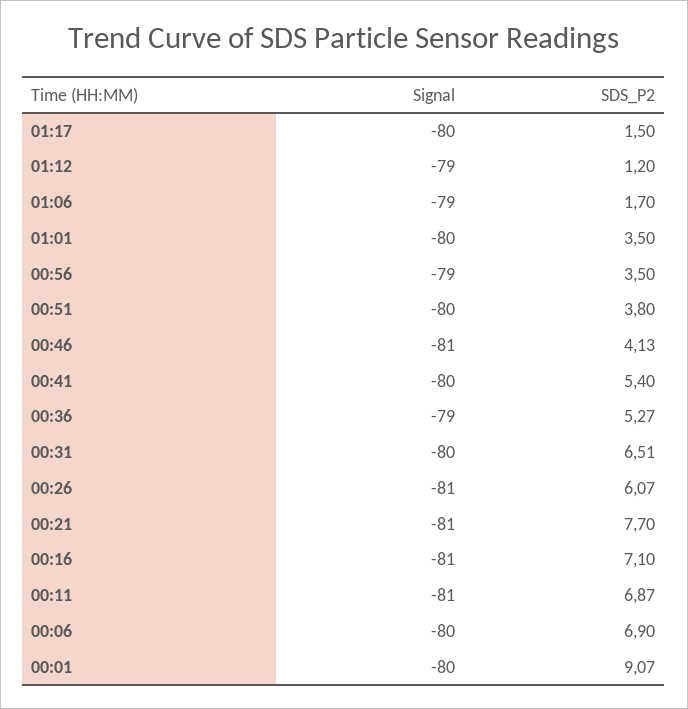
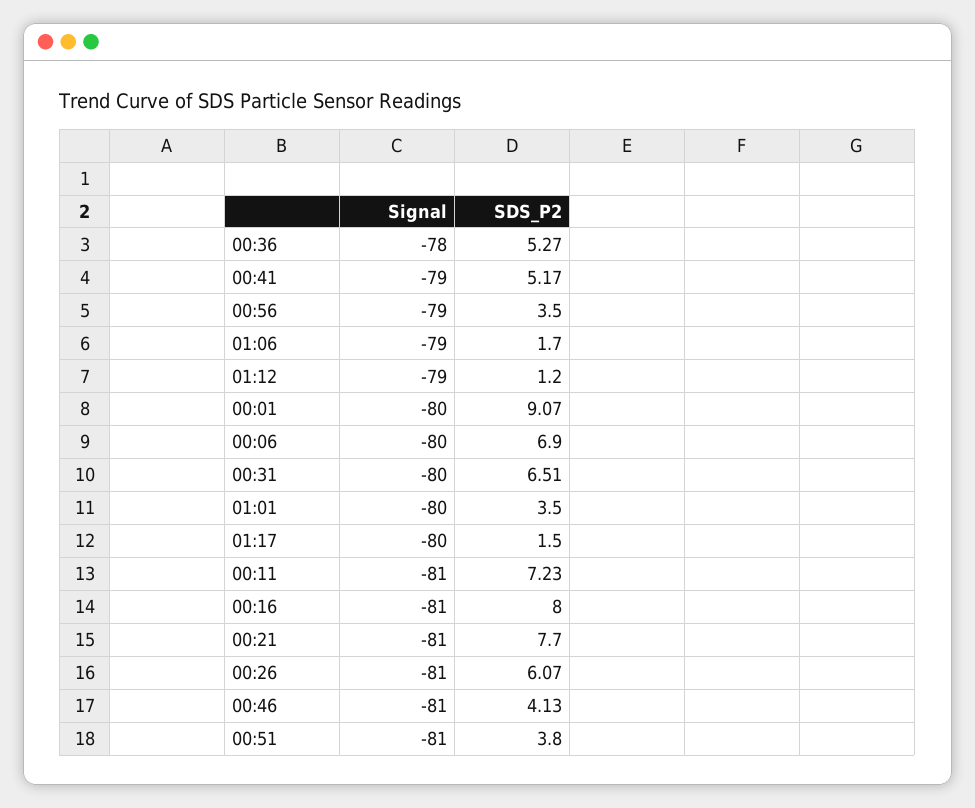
  {
    "Signal": {
      "01:17": -80,
      "01:12": -79,
      "01:06": -79,
      "01:01": -80,
      "00:56": -79,
-     "00:51": -80,
+     "00:51": -81,
      "00:46": -81,
-     "00:41": -80,
+     "00:41": -79,
-     "00:36": -79,
+     "00:36": -78,
      "00:31": -80,
      "00:26": -81,
      "00:21": -81,
      "00:16": -81,
      "00:11": -81,
      "00:06": -80,
      "00:01": -80
    },
    "SDS_P2": {
      "01:17": 1.5,
      "01:12": 1.2,
      "01:06": 1.7,
      "01:01": 3.5,
      "00:56": 3.5,
      "00:51": 3.8,
      "00:46": 4.13,
-     "00:41": 5.4,
+     "00:41": 5.17,
      "00:36": 5.27,
      "00:31": 6.51,
      "00:26": 6.07,
      "00:21": 7.7,
-     "00:16": 7.1,
+     "00:16": 8,
-     "00:11": 6.87,
+     "00:11": 7.23,
      "00:06": 6.9,
      "00:01": 9.07
    }
  }

